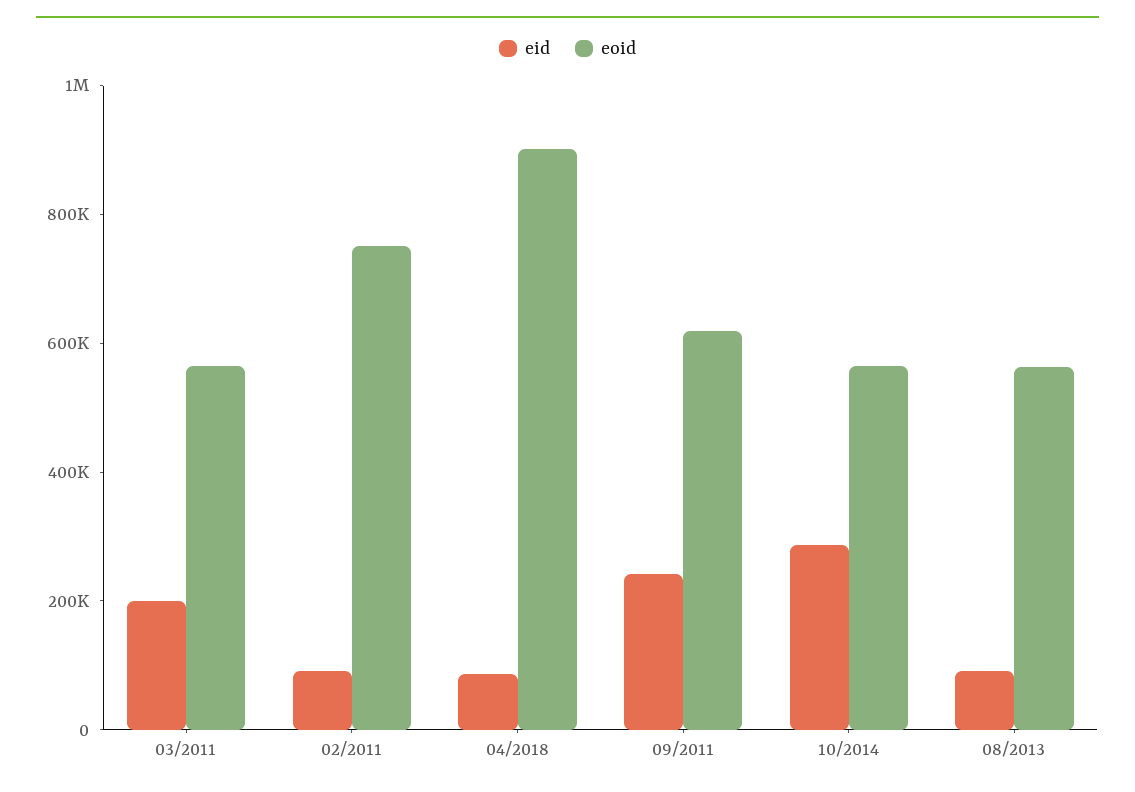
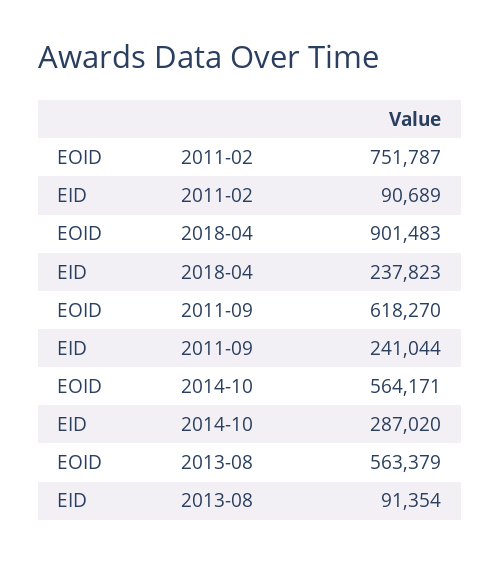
  {
    "eid": {
-     "03/2011": 200000,
      "02/2011": 90689,
-     "04/2018": 100000,
+     "04/2018": 237823,
      "09/2011": 241044,
      "10/2014": 287020,
      "08/2013": 91354
    },
    "eoid": {
-     "03/2011": 550000,
      "02/2011": 751787,
      "04/2018": 901483,
      "09/2011": 618270,
      "10/2014": 564171,
      "08/2013": 563379
    }
  }

